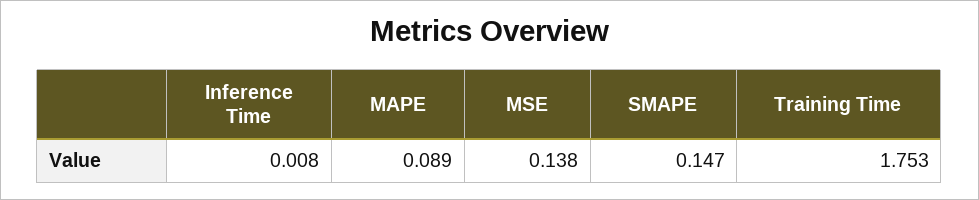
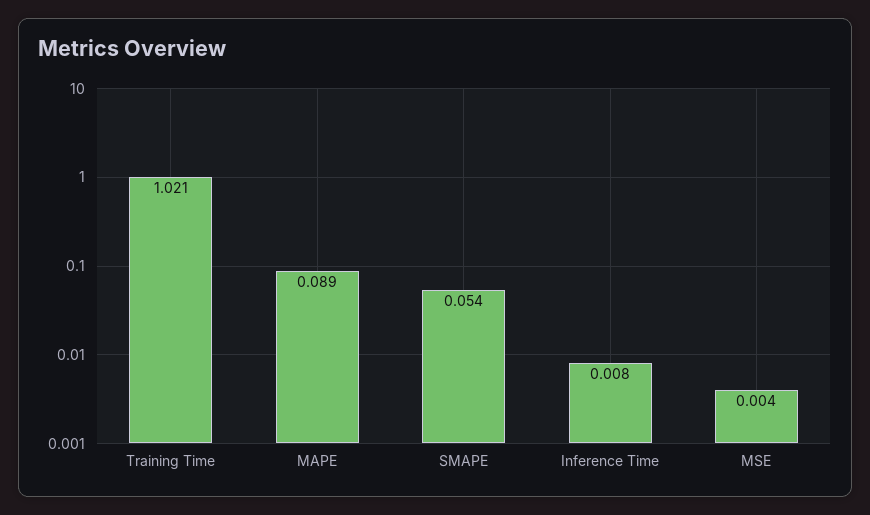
  {
    "Inference Time": 0.008,
    "MAPE": 0.089,
-   "MSE": 0.138,
+   "MSE": 0.004,
-   "SMAPE": 0.147,
+   "SMAPE": 0.054,
-   "Training Time": 1.753
+   "Training Time": 1.021
  }

